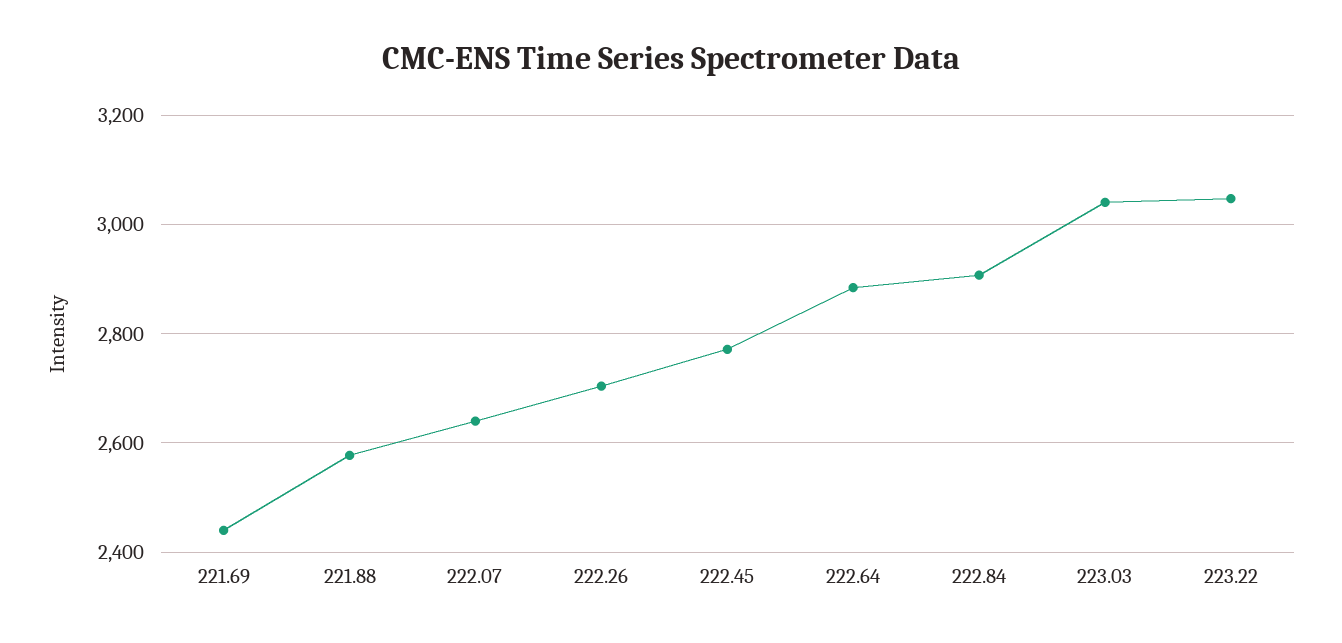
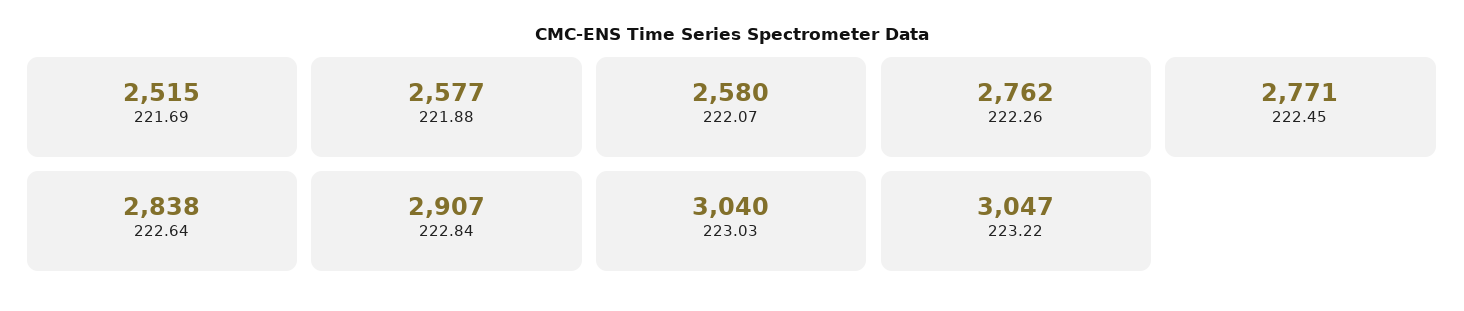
  {
-   "221.69": 2440,
+   "221.69": 2515,
    "221.88": 2577,
-   "222.07": 2640,
+   "222.07": 2580,
-   "222.26": 2700,
+   "222.26": 2762,
    "222.45": 2771,
-   "222.64": 2880,
+   "222.64": 2838,
    "222.84": 2907,
    "223.03": 3040,
    "223.22": 3047
  }

